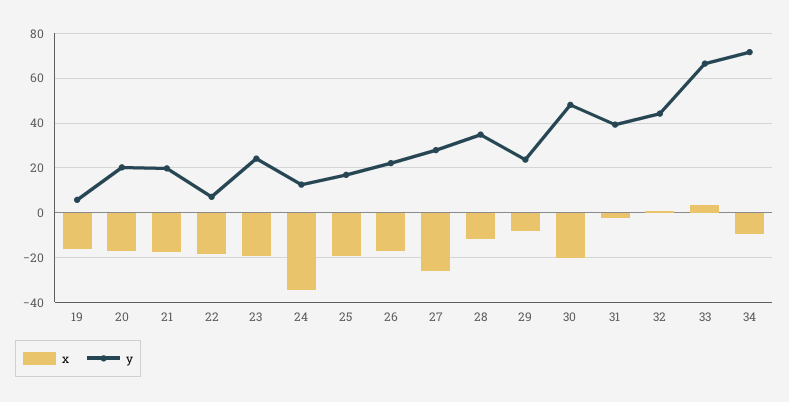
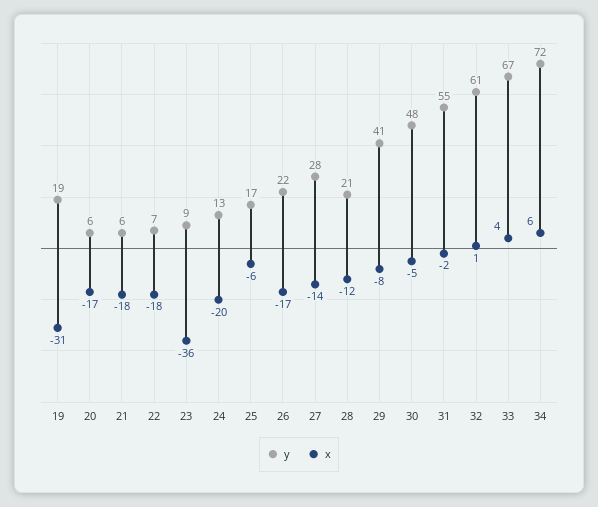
  {
    "x": {
-     "19": -15,
+     "19": -31,
      "20": -17,
      "21": -18,
      "22": -18,
-     "23": -20,
+     "23": -36,
-     "24": -35,
+     "24": -20,
-     "25": -20,
+     "25": -6,
      "26": -17,
-     "27": -25,
+     "27": -14,
      "28": -12,
      "29": -8,
-     "30": -20,
+     "30": -5,
      "31": -2,
      "32": 1,
      "33": 4,
-     "34": -10
+     "34": 6
    },
    "y": {
-     "19": 5,
+     "19": 19,
-     "20": 20,
+     "20": 6,
-     "21": 20,
+     "21": 6,
      "22": 7,
-     "23": 25,
+     "23": 9,
      "24": 13,
      "25": 17,
      "26": 22,
      "27": 28,
-     "28": 35,
+     "28": 21,
-     "29": 25,
+     "29": 41,
      "30": 48,
-     "31": 40,
+     "31": 55,
-     "32": 45,
+     "32": 61,
      "33": 67,
      "34": 72
    }
  }

